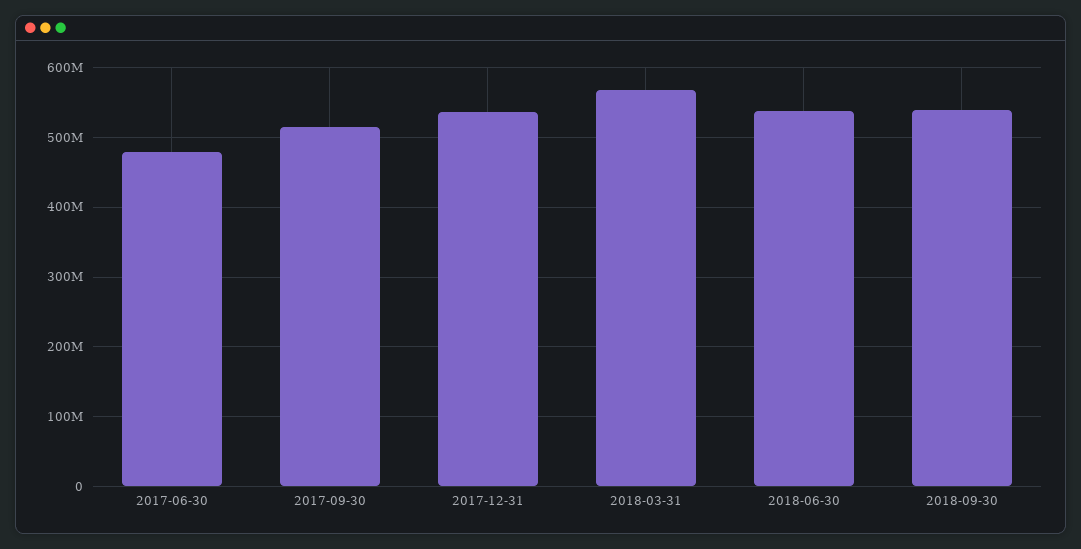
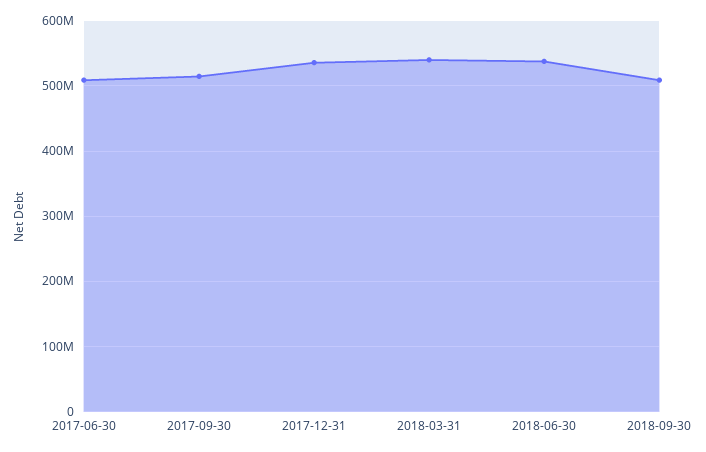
  {
-   "2017-06-30": 480000000,
+   "2017-06-30": 510000000,
    "2017-09-30": 510000000,
    "2017-12-31": 540000000,
-   "2018-03-31": 570000000,
+   "2018-03-31": 540000000,
    "2018-06-30": 540000000,
-   "2018-09-30": 540000000
+   "2018-09-30": 510000000
  }

